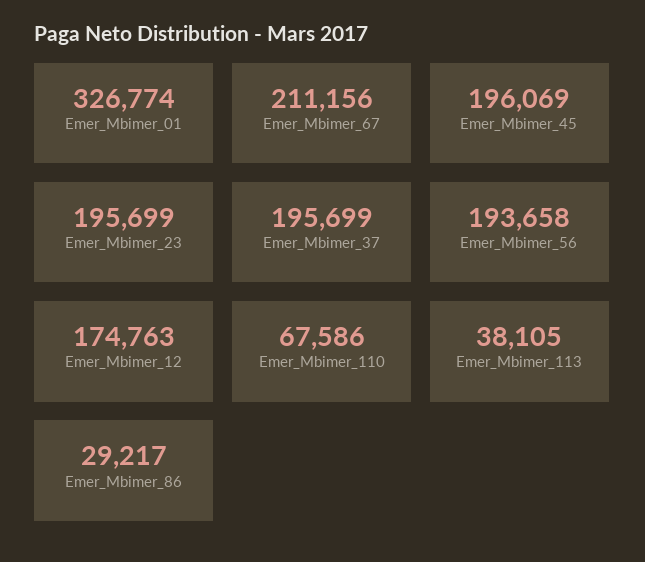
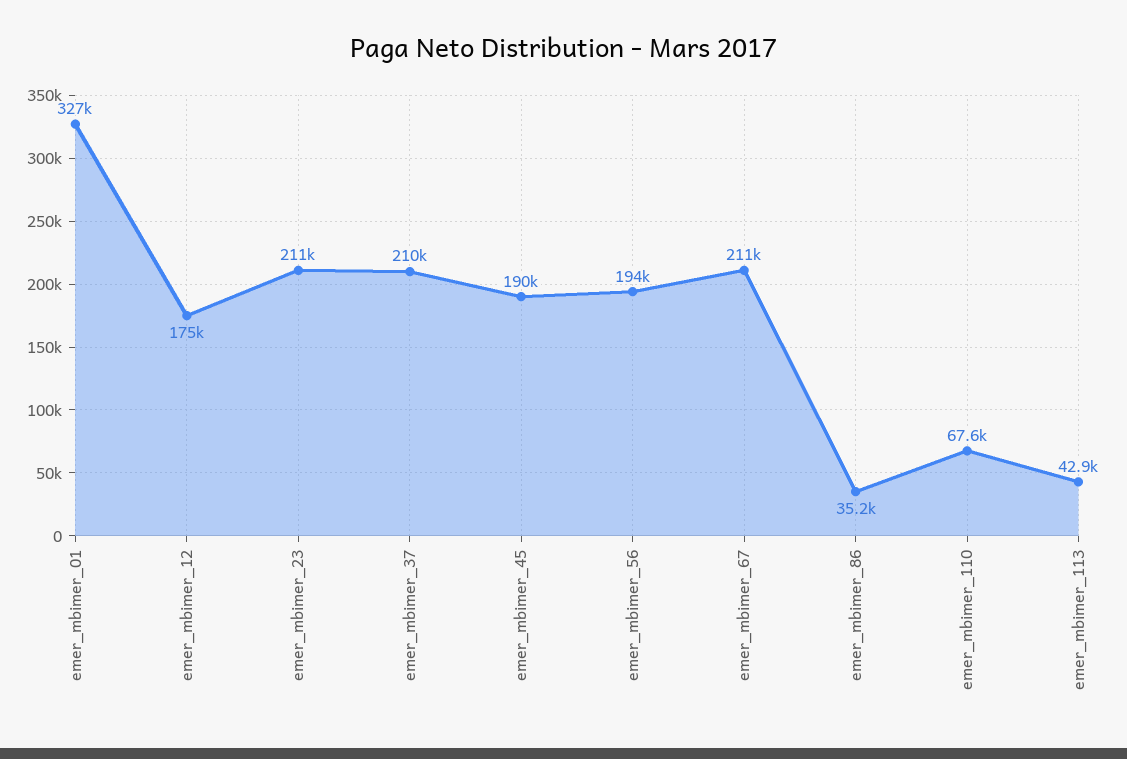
  {
    "Emer_Mbimer_01": 326774,
    "Emer_Mbimer_67": 211156,
-   "Emer_Mbimer_45": 196069,
+   "Emer_Mbimer_45": 190000,
-   "Emer_Mbimer_23": 195699,
+   "Emer_Mbimer_23": 211000,
-   "Emer_Mbimer_37": 195699,
+   "Emer_Mbimer_37": 210000,
    "Emer_Mbimer_56": 193658,
    "Emer_Mbimer_12": 174763,
    "Emer_Mbimer_110": 67586,
-   "Emer_Mbimer_113": 38105,
+   "Emer_Mbimer_113": 42900,
-   "Emer_Mbimer_86": 29217
+   "Emer_Mbimer_86": 35200
  }

